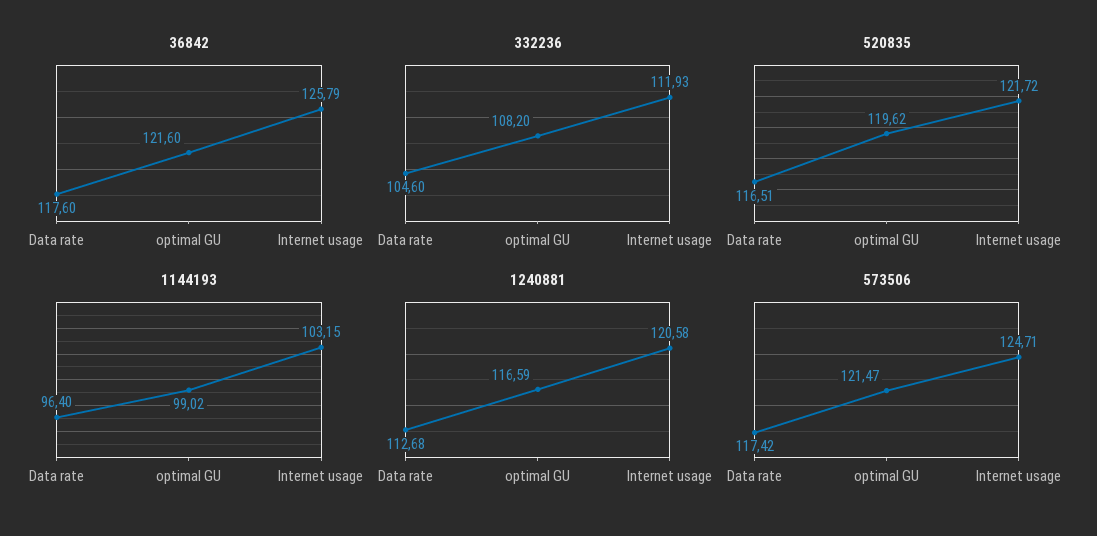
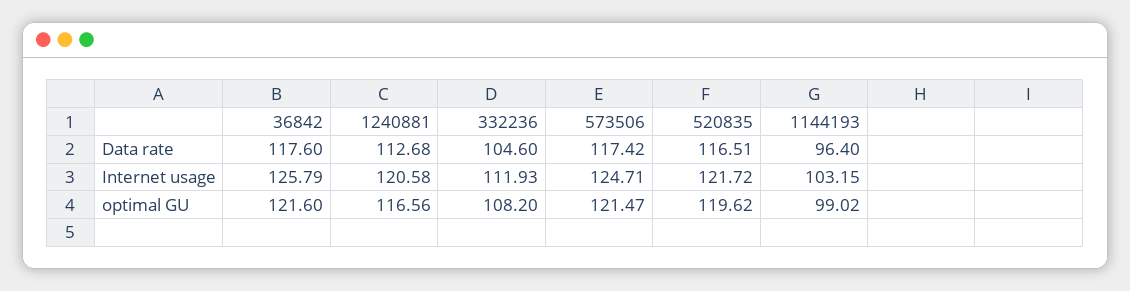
  {
    "36842": {
      "Data rate": 117.6,
      "optimal GU": 121.6,
      "Internet usage": 125.79
    },
    "332236": {
      "Data rate": 104.6,
      "optimal GU": 108.2,
      "Internet usage": 111.93
    },
    "520835": {
      "Data rate": 116.51,
      "optimal GU": 119.62,
      "Internet usage": 121.72
    },
    "1144193": {
      "Data rate": 96.4,
      "optimal GU": 99.02,
      "Internet usage": 103.15
    },
    "1240881": {
      "Data rate": 112.68,
-     "optimal GU": 116.59,
+     "optimal GU": 116.56,
      "Internet usage": 120.58
    },
    "573506": {
      "Data rate": 117.42,
      "optimal GU": 121.47,
      "Internet usage": 124.71
    }
  }

